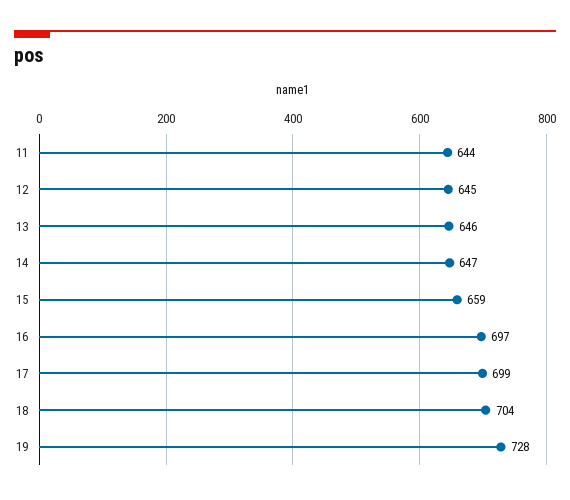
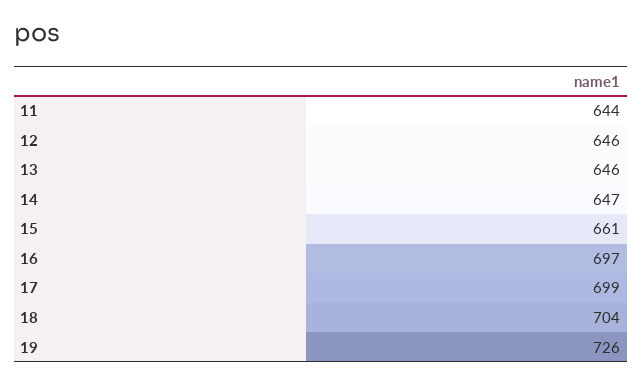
  {
    "11": 644,
-   "12": 645,
+   "12": 646,
    "13": 646,
    "14": 647,
-   "15": 659,
+   "15": 661,
    "16": 697,
    "17": 699,
    "18": 704,
-   "19": 728
+   "19": 726
  }

